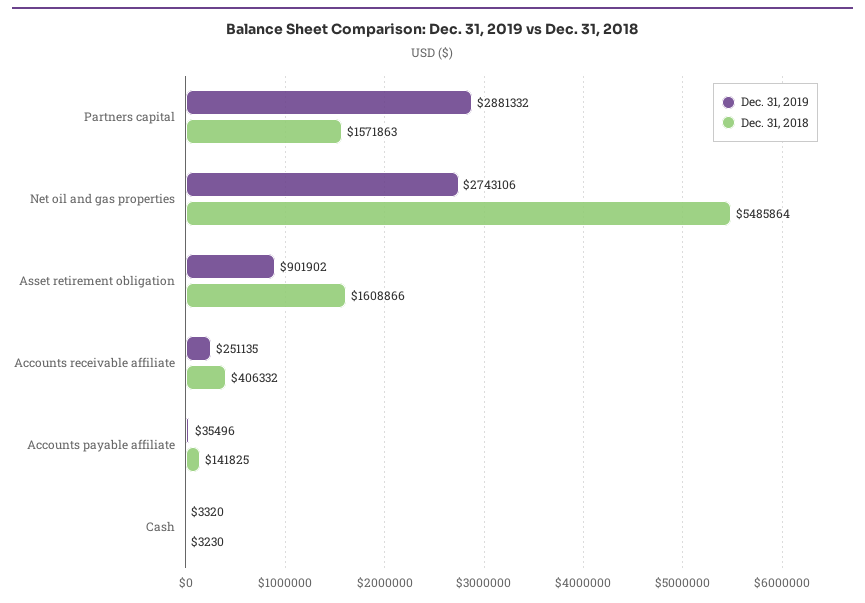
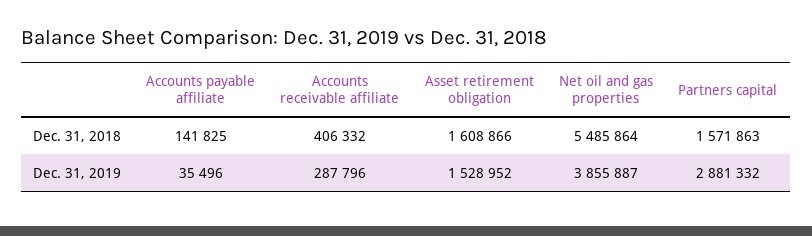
  {
    "Dec. 31, 2019": {
      "Partners capital": 2881332,
-     "Net oil and gas properties": 2743106,
+     "Net oil and gas properties": 3855887,
-     "Asset retirement obligation": 901902,
+     "Asset retirement obligation": 1528952,
-     "Accounts receivable affiliate": 251135,
+     "Accounts receivable affiliate": 287796,
-     "Accounts payable affiliate": 35496,
+     "Accounts payable affiliate": 35496
-     "Cash": 3320
    },
    "Dec. 31, 2018": {
      "Partners capital": 1571863,
      "Net oil and gas properties": 5485864,
      "Asset retirement obligation": 1608866,
      "Accounts receivable affiliate": 406332,
-     "Accounts payable affiliate": 141825,
+     "Accounts payable affiliate": 141825
-     "Cash": 3230
    }
  }

